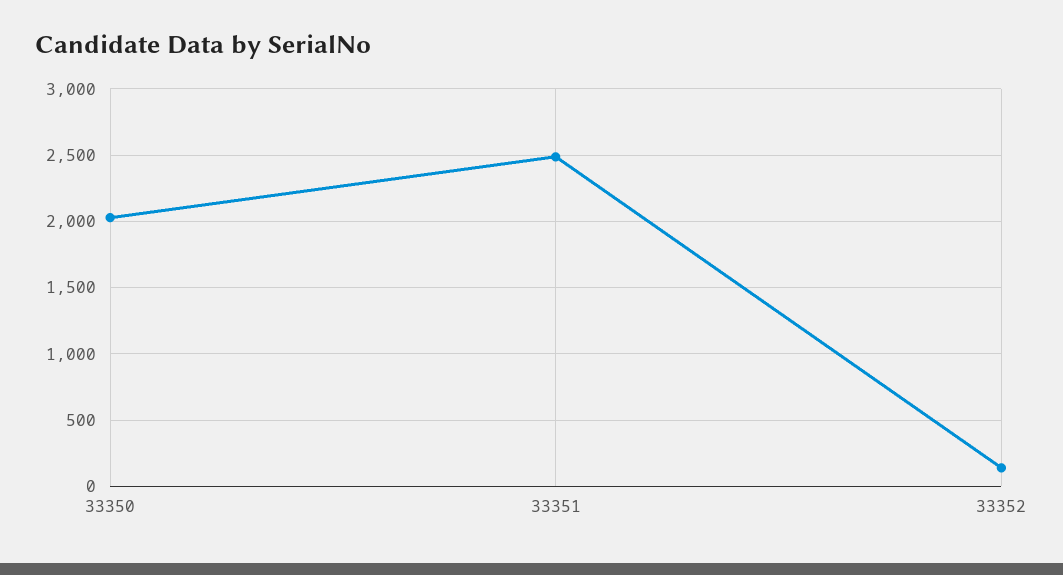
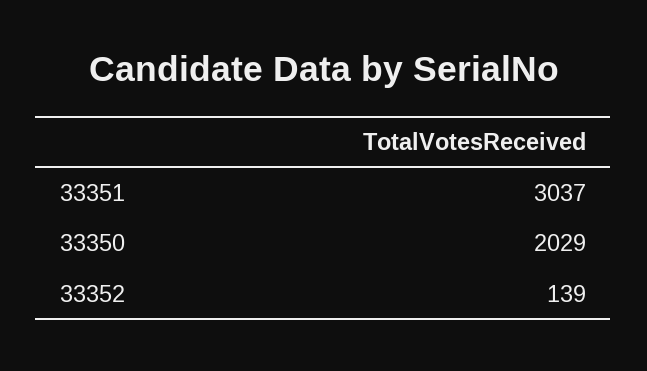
  {
    "33350": 2029,
-   "33351": 2500,
+   "33351": 3037,
    "33352": 139
  }

